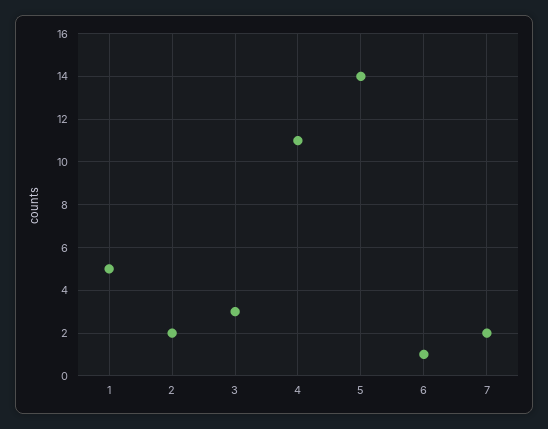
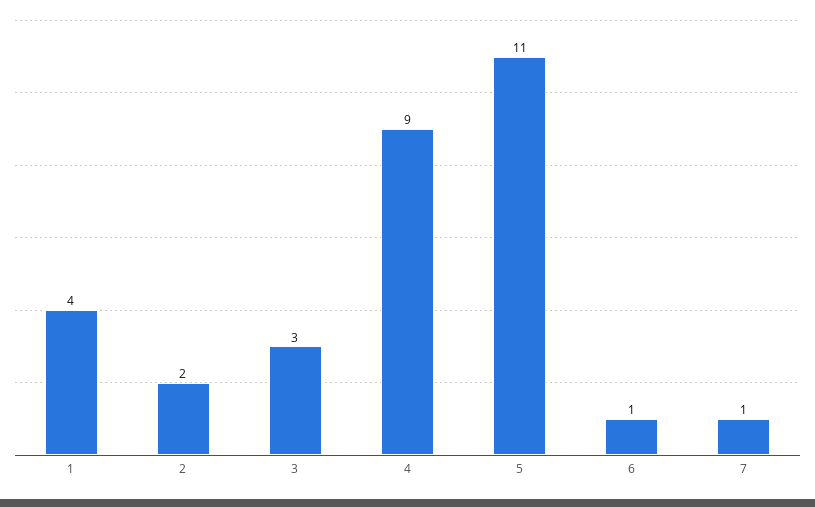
  {
-   "1": 5,
+   "1": 4,
    "2": 2,
    "3": 3,
-   "4": 11,
+   "4": 9,
-   "5": 14,
+   "5": 11,
    "6": 1,
-   "7": 2
+   "7": 1
  }

